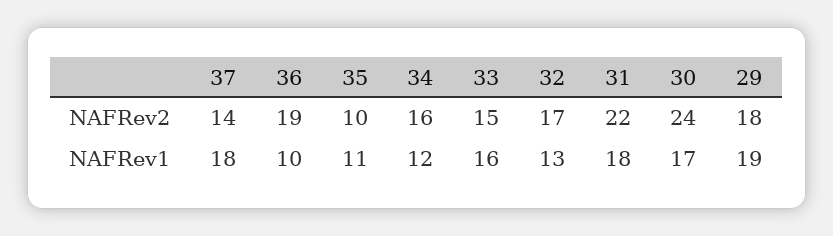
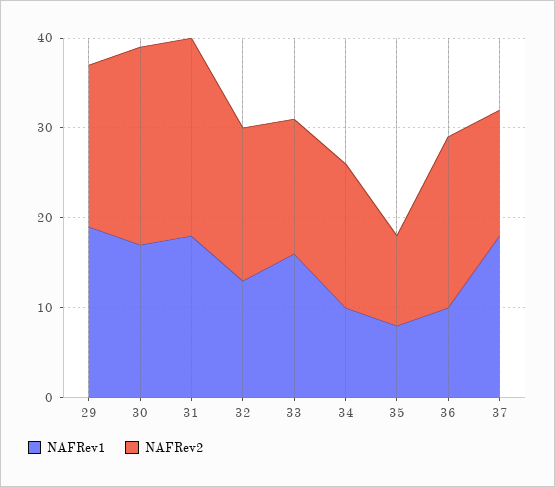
  {
    "NAFRev2": {
      "37": 14,
      "36": 19,
      "35": 10,
      "34": 16,
      "33": 15,
      "32": 17,
      "31": 22,
-     "30": 24,
+     "30": 22,
      "29": 18
    },
    "NAFRev1": {
      "37": 18,
      "36": 10,
-     "35": 11,
+     "35": 8,
-     "34": 12,
+     "34": 10,
      "33": 16,
      "32": 13,
      "31": 18,
      "30": 17,
      "29": 19
    }
  }

